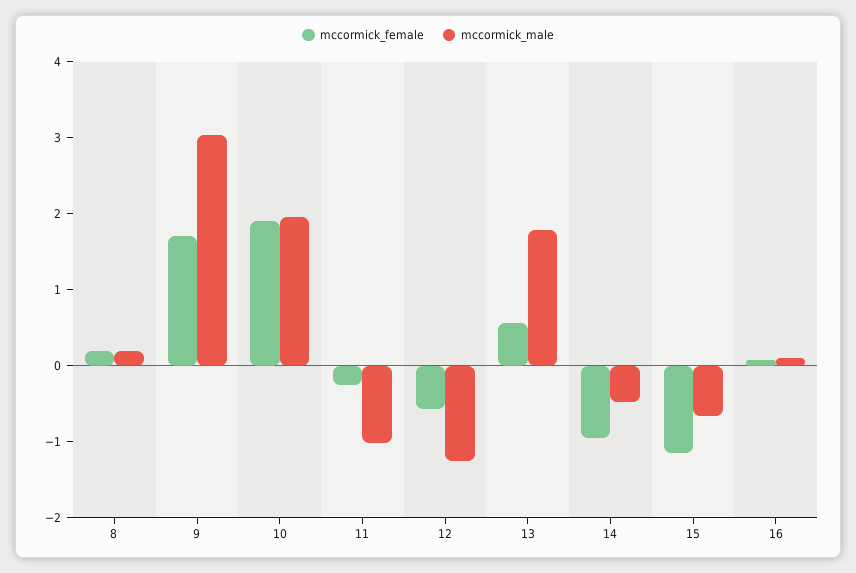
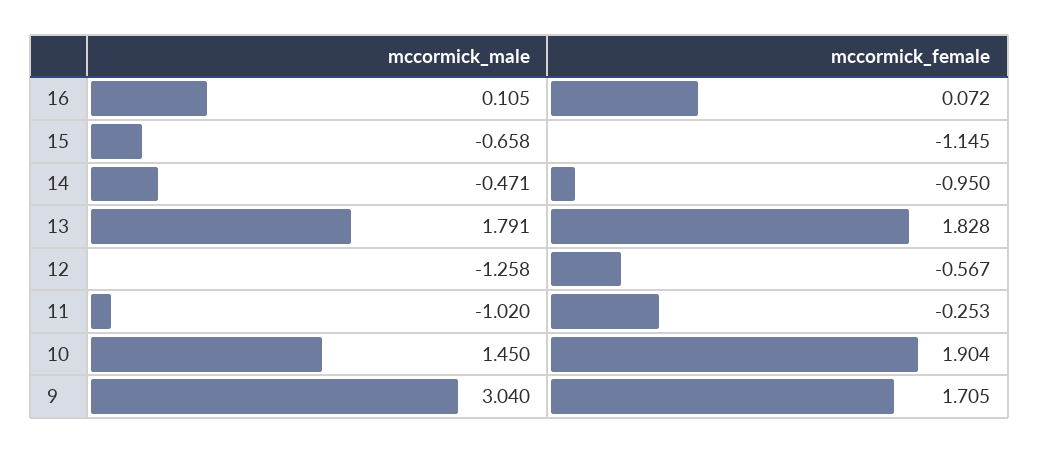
  {
    "mccormick_female": {
-     "8": 0.2,
      "9": 1.705,
      "10": 1.904,
      "11": -0.253,
      "12": -0.567,
-     "13": 0.6,
+     "13": 1.828,
      "14": -0.95,
      "15": -1.145,
      "16": 0.072
    },
    "mccormick_male": {
-     "8": 0.2,
      "9": 3.04,
-     "10": 2,
+     "10": 1.45,
      "11": -1.02,
      "12": -1.258,
      "13": 1.791,
      "14": -0.471,
      "15": -0.658,
      "16": 0.105
    }
  }

